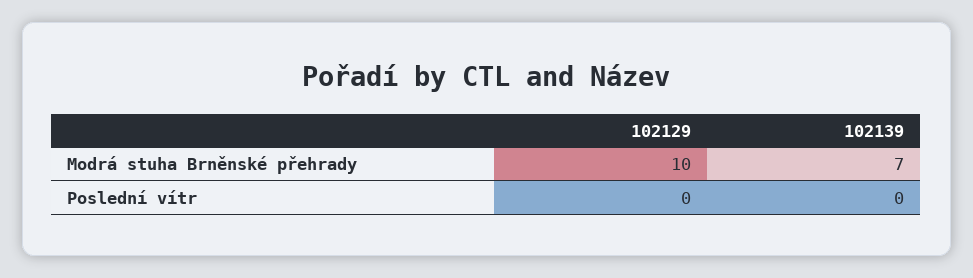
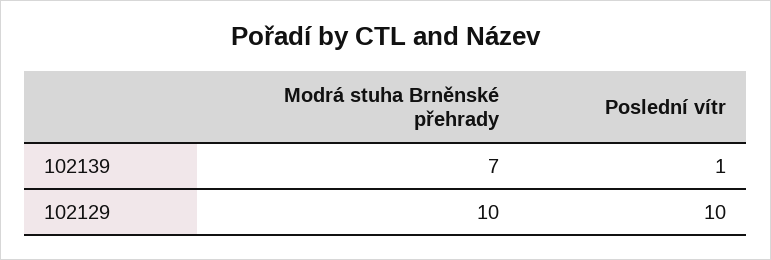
  {
    "102129": {
      "Modrá stuha Brněnské přehrady": 10,
-     "Poslední vítr": 0
+     "Poslední vítr": 10
    },
    "102139": {
      "Modrá stuha Brněnské přehrady": 7,
-     "Poslední vítr": 0
+     "Poslední vítr": 1
    }
  }

